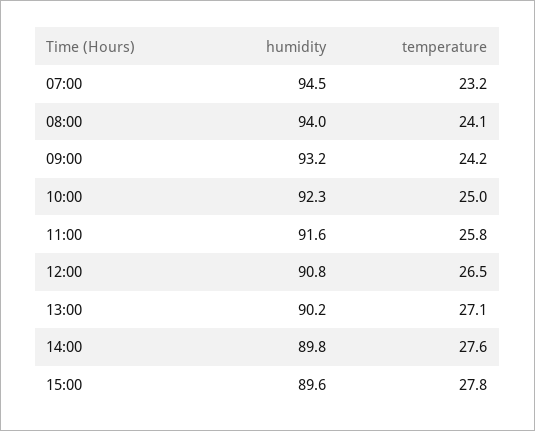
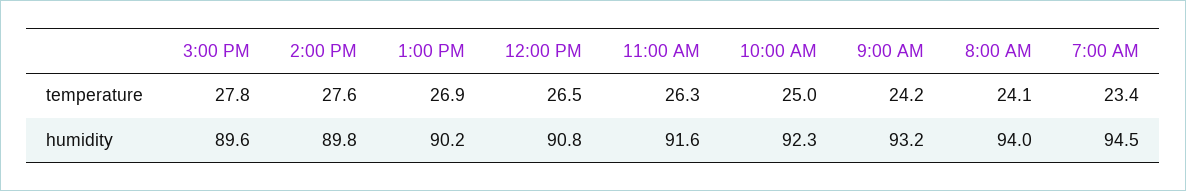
  {
    "humidity": {
      "07:00": 94.5,
      "08:00": 94,
      "09:00": 93.2,
      "10:00": 92.3,
      "11:00": 91.6,
      "12:00": 90.8,
      "13:00": 90.2,
      "14:00": 89.8,
      "15:00": 89.6
    },
    "temperature": {
-     "07:00": 23.2,
+     "07:00": 23.4,
      "08:00": 24.1,
      "09:00": 24.2,
      "10:00": 25,
-     "11:00": 25.8,
+     "11:00": 26.3,
      "12:00": 26.5,
-     "13:00": 27.1,
+     "13:00": 26.9,
      "14:00": 27.6,
      "15:00": 27.8
    }
  }

